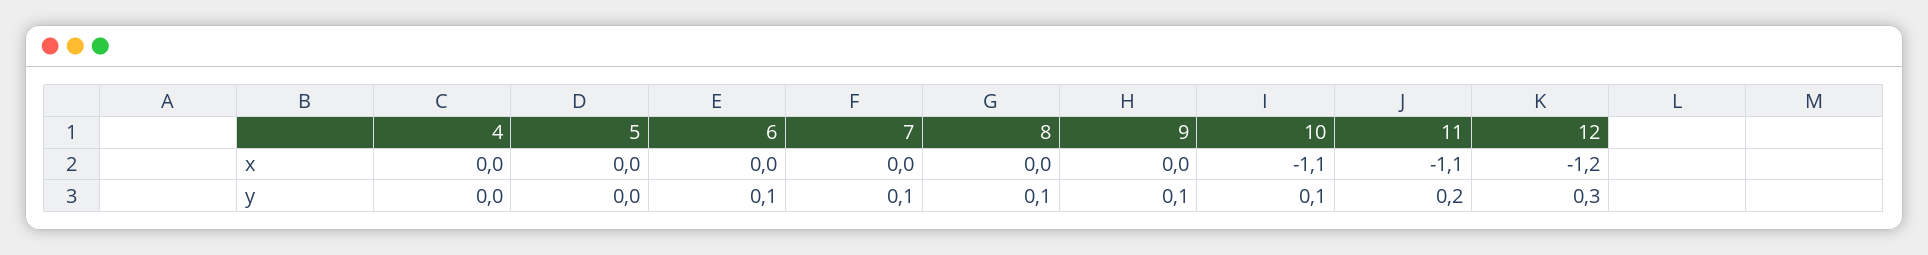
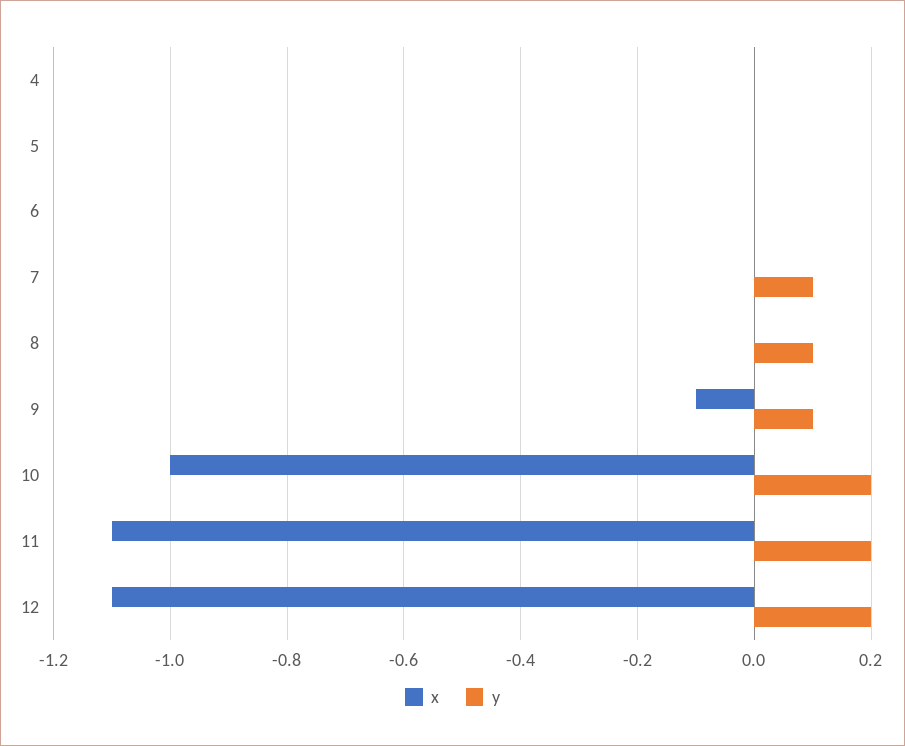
  {
    "x": {
      "4": 0,
      "5": 0,
      "6": 0,
      "7": 0,
      "8": 0,
-     "9": 0,
+     "9": -0.1,
-     "10": -1.1,
+     "10": -1,
      "11": -1.1,
-     "12": -1.2
+     "12": -1.1
    },
    "y": {
      "4": 0,
      "5": 0,
-     "6": 0.1,
+     "6": 0,
      "7": 0.1,
      "8": 0.1,
      "9": 0.1,
-     "10": 0.1,
+     "10": 0.2,
      "11": 0.2,
-     "12": 0.3
+     "12": 0.2
    }
  }

